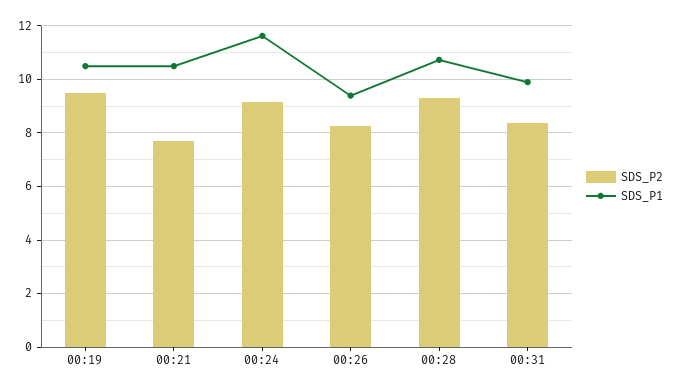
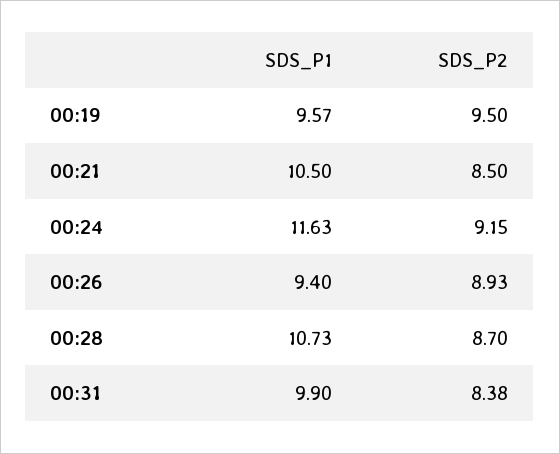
  {
    "SDS_P2": {
      "00:19": 9.5,
-     "00:21": 7.75,
+     "00:21": 8.5,
      "00:24": 9.15,
-     "00:26": 8.25,
+     "00:26": 8.93,
-     "00:28": 9.25,
+     "00:28": 8.7,
      "00:31": 8.38
    },
    "SDS_P1": {
-     "00:19": 10.5,
+     "00:19": 9.57,
      "00:21": 10.5,
      "00:24": 11.63,
      "00:26": 9.4,
      "00:28": 10.73,
      "00:31": 9.9
    }
  }

